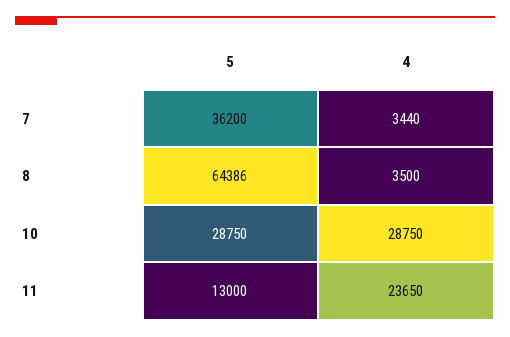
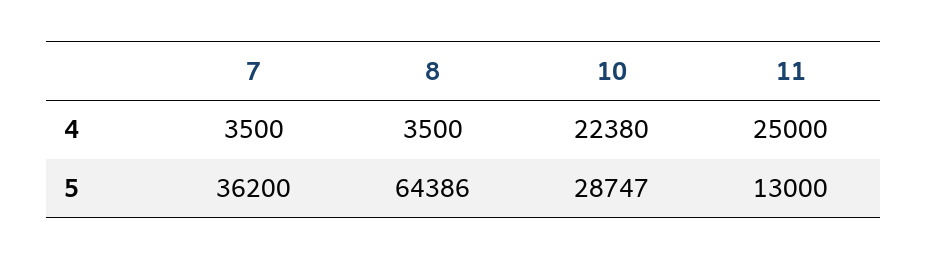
  {
    "5": {
      "7": 36200,
      "8": 64386,
-     "10": 28750,
+     "10": 28747,
      "11": 13000
    },
    "4": {
-     "7": 3440,
+     "7": 3500,
      "8": 3500,
-     "10": 28750,
+     "10": 22380,
-     "11": 23650
+     "11": 25000
    }
  }

